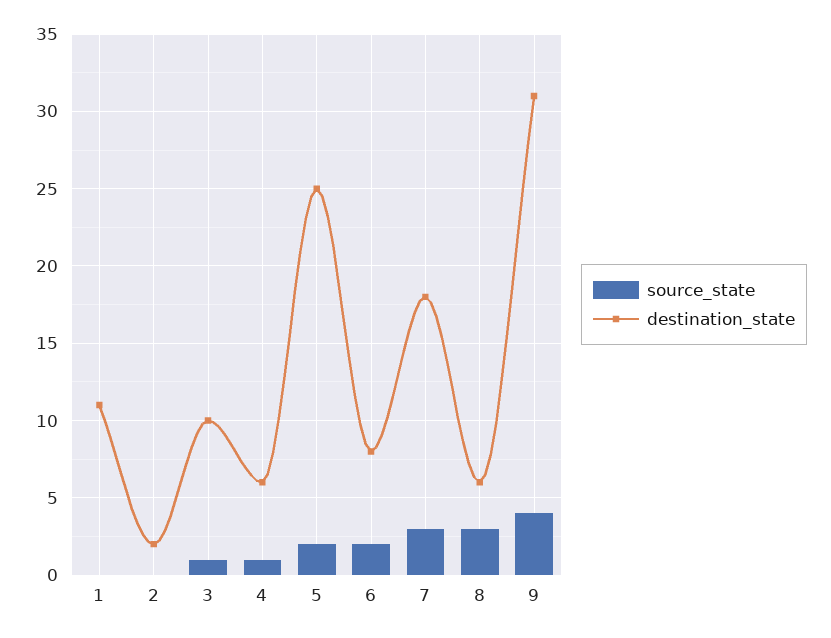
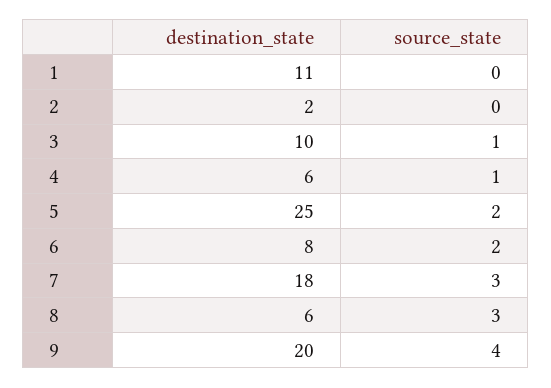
  {
    "source_state": {
      "1": 0,
      "2": 0,
      "3": 1,
      "4": 1,
      "5": 2,
      "6": 2,
      "7": 3,
      "8": 3,
      "9": 4
    },
    "destination_state": {
      "1": 11,
      "2": 2,
      "3": 10,
      "4": 6,
      "5": 25,
      "6": 8,
      "7": 18,
      "8": 6,
-     "9": 31
+     "9": 20
    }
  }

